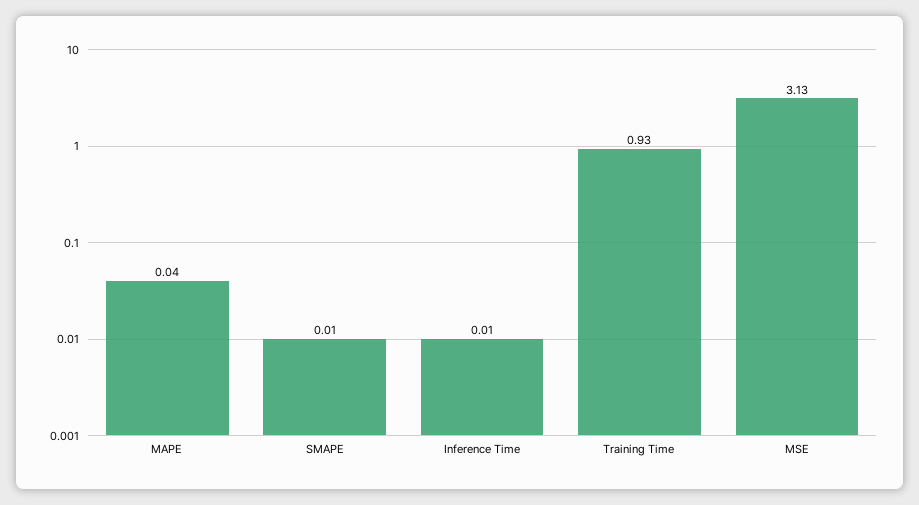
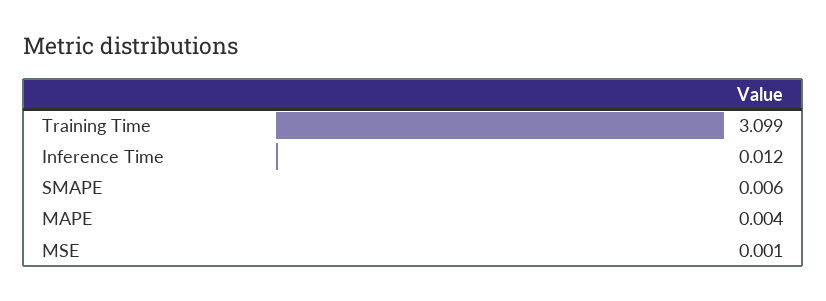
  {
-   "MAPE": 0.04,
+   "MAPE": 0.004,
    "SMAPE": 0.006,
    "Inference Time": 0.012,
-   "Training Time": 0.93,
+   "Training Time": 3.099,
-   "MSE": 3.13
+   "MSE": 0.001
  }

